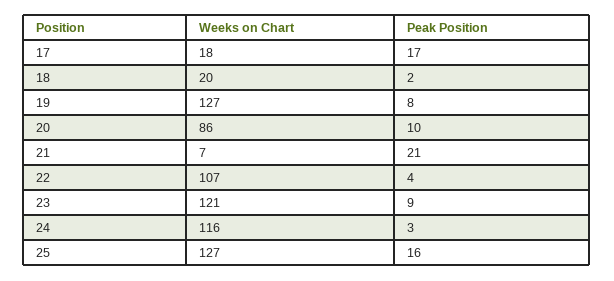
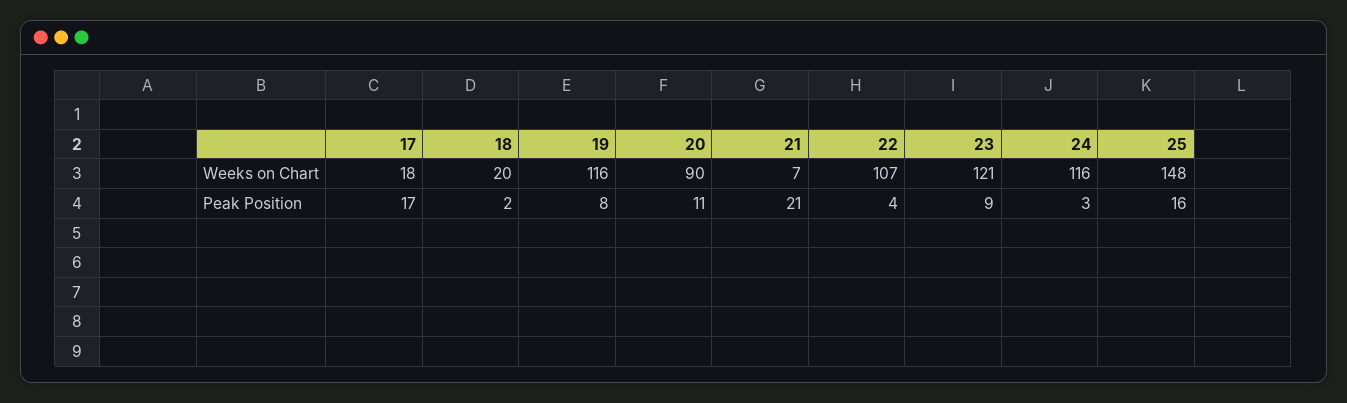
  {
    "Weeks on Chart": {
      "17": 18,
      "18": 20,
-     "19": 127,
+     "19": 116,
-     "20": 86,
+     "20": 90,
      "21": 7,
      "22": 107,
      "23": 121,
      "24": 116,
-     "25": 127
+     "25": 148
    },
    "Peak Position": {
      "17": 17,
      "18": 2,
      "19": 8,
-     "20": 10,
+     "20": 11,
      "21": 21,
      "22": 4,
      "23": 9,
      "24": 3,
      "25": 16
    }
  }

